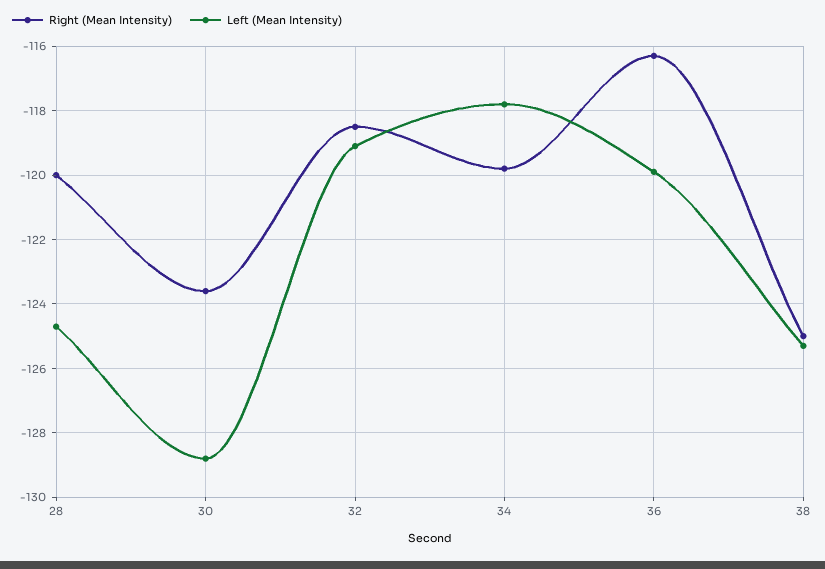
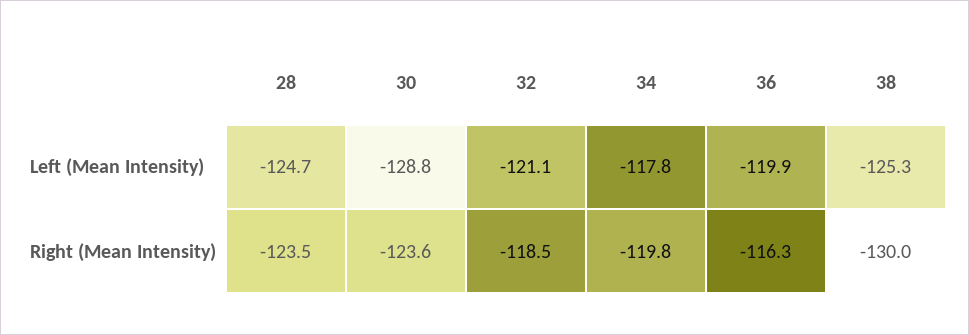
  {
    "Right (Mean Intensity)": {
-     "28": -120,
+     "28": -123.5,
      "30": -123.6,
      "32": -118.5,
      "34": -119.8,
      "36": -116.3,
-     "38": -125
+     "38": -130
    },
    "Left (Mean Intensity)": {
      "28": -124.7,
      "30": -128.8,
-     "32": -119,
+     "32": -121.1,
      "34": -117.8,
      "36": -119.9,
      "38": -125.3
    }
  }

